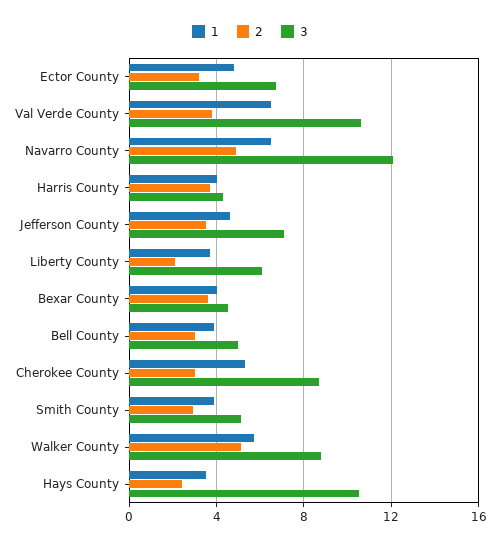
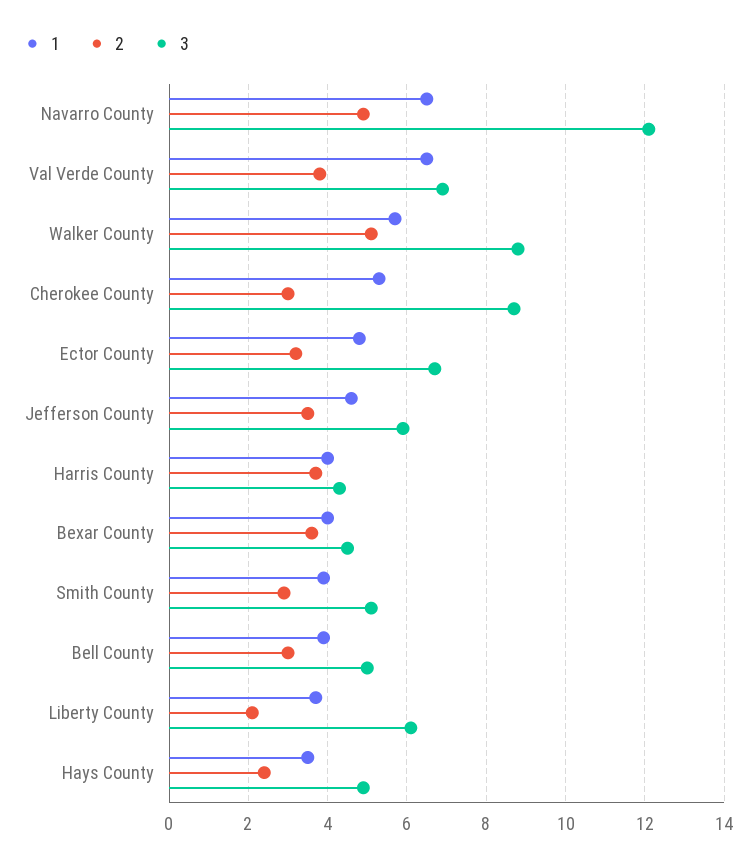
  {
    "1": {
      "Ector County": 5,
      "Val Verde County": 6.5,
      "Navarro County": 6.5,
      "Harris County": 4,
      "Jefferson County": 4.5,
      "Liberty County": 3.5,
      "Bexar County": 4,
      "Bell County": 4,
      "Cherokee County": 5.5,
      "Smith County": 4,
      "Walker County": 5.5,
      "Hays County": 3.5
    },
    "2": {
      "Ector County": 3,
      "Val Verde County": 4,
      "Navarro County": 5,
      "Harris County": 3.5,
      "Jefferson County": 3.5,
      "Liberty County": 2,
      "Bexar County": 3.5,
      "Bell County": 3,
      "Cherokee County": 3,
      "Smith County": 3,
      "Walker County": 5,
      "Hays County": 2.5
    },
    "3": {
      "Ector County": 6.5,
-     "Val Verde County": 10.5,
+     "Val Verde County": 7,
      "Navarro County": 12,
      "Harris County": 4.5,
-     "Jefferson County": 7,
+     "Jefferson County": 6,
      "Liberty County": 6,
      "Bexar County": 4.5,
      "Bell County": 5,
      "Cherokee County": 8.5,
      "Smith County": 5,
      "Walker County": 9,
-     "Hays County": 10.5
+     "Hays County": 5
    }
  }

